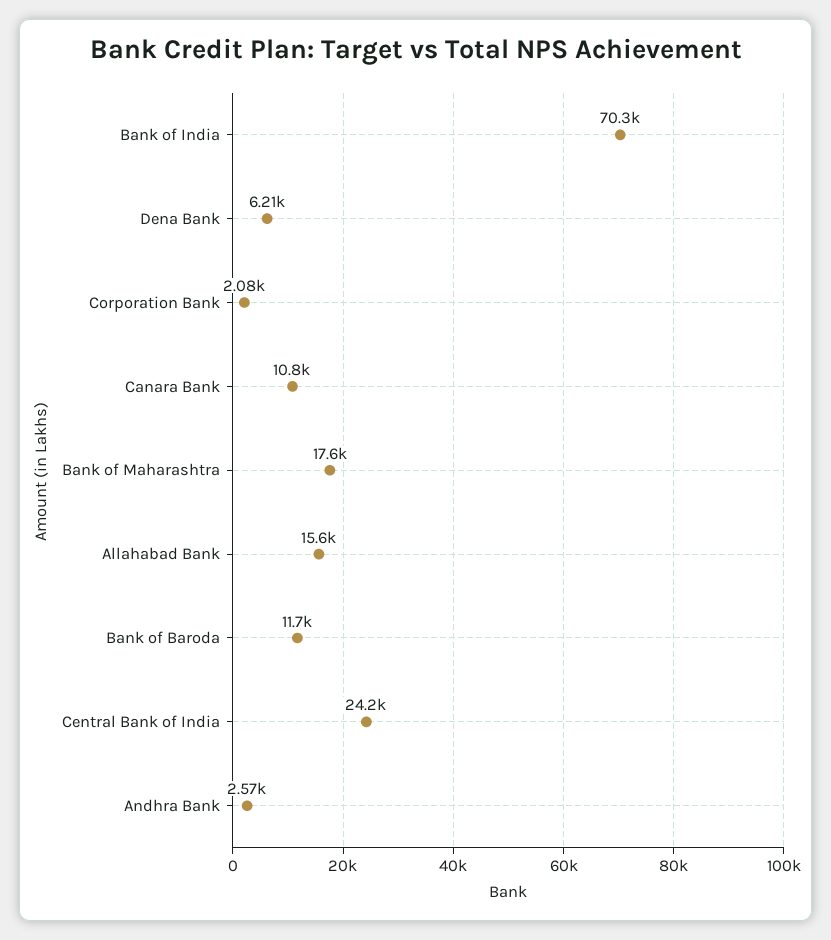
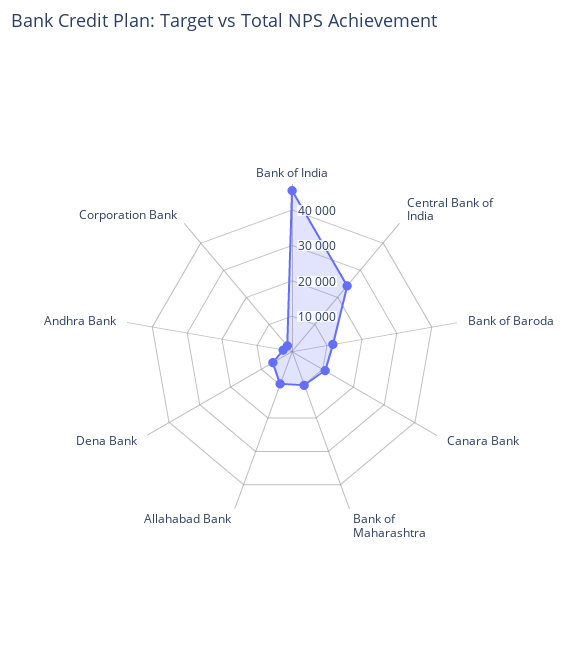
  {
-   "Bank of India": 70300,
+   "Bank of India": 45000,
    "Dena Bank": 6210,
    "Corporation Bank": 2080,
    "Canara Bank": 10800,
-   "Bank of Maharashtra": 17600,
+   "Bank of Maharashtra": 10000,
-   "Allahabad Bank": 15600,
+   "Allahabad Bank": 10000,
    "Bank of Baroda": 11700,
    "Central Bank of India": 24200,
    "Andhra Bank": 2570
  }

